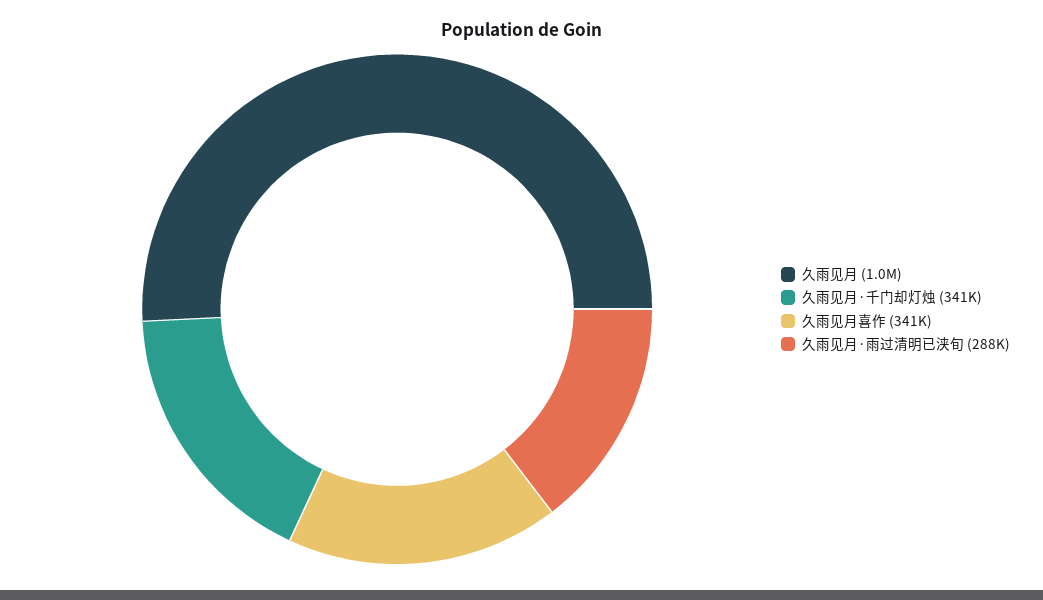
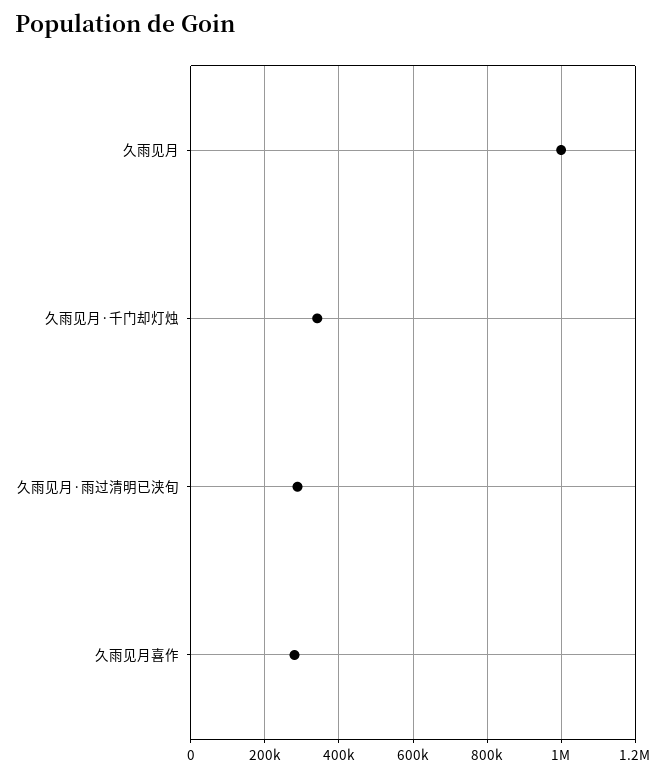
  {
    "久雨见月": 1000000,
    "久雨见月·千门却灯烛": 341000,
-   "久雨见月喜作": 341000,
+   "久雨见月喜作": 280000,
    "久雨见月·雨过清明已浃旬": 288000
  }

